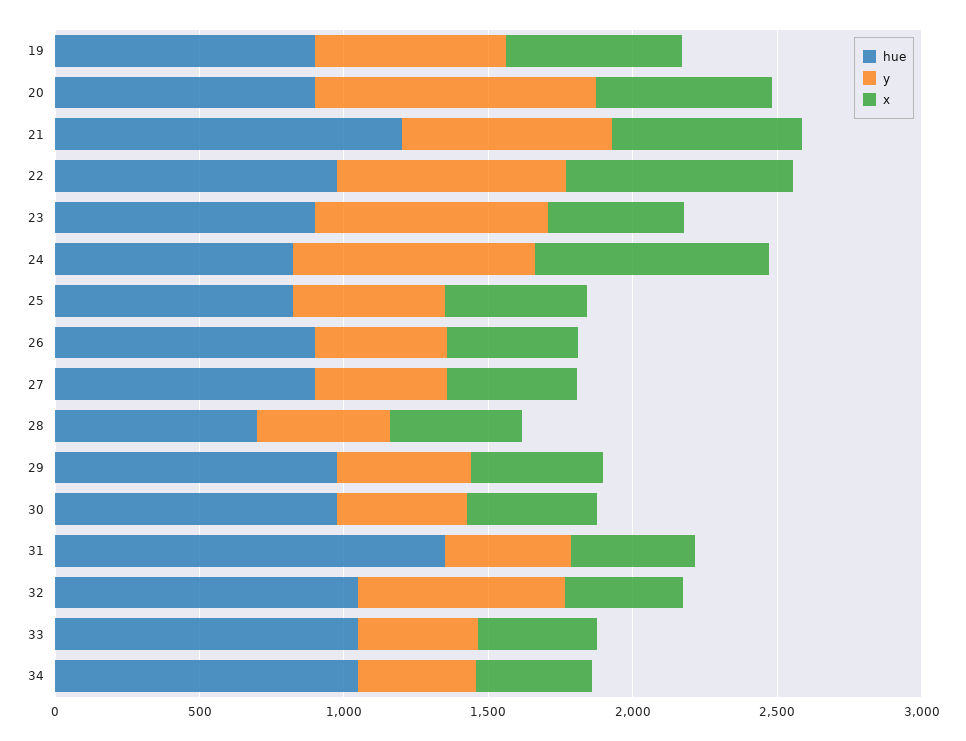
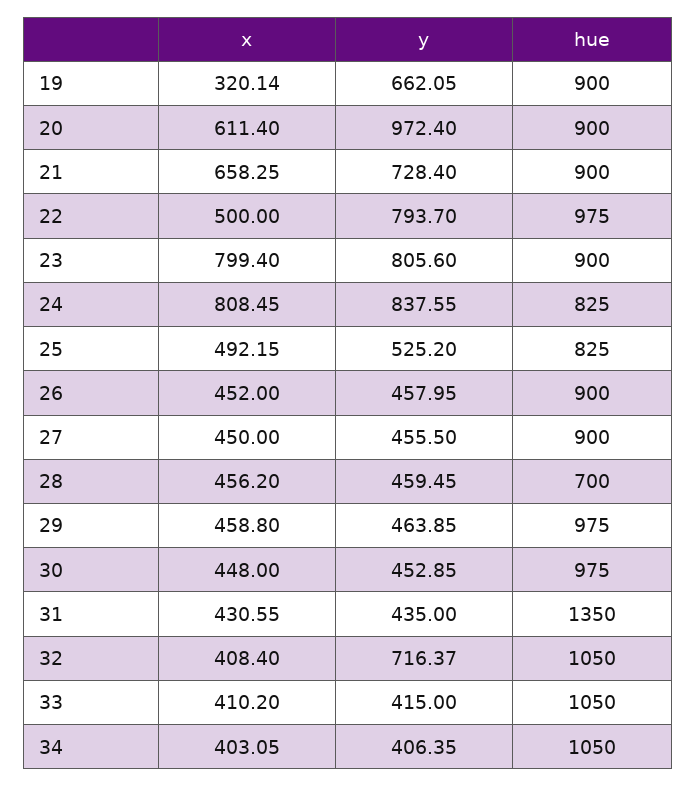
  {
    "hue": {
      "19": 900,
      "20": 900,
-     "21": 1200,
+     "21": 900,
      "22": 975,
      "23": 900,
      "24": 825,
      "25": 825,
      "26": 900,
      "27": 900,
      "28": 700,
      "29": 975,
      "30": 975,
      "31": 1350,
      "32": 1050,
      "33": 1050,
      "34": 1050
    },
    "y": {
      "19": 662.05,
      "20": 972.4,
      "21": 728.4,
      "22": 793.7,
      "23": 805.6,
      "24": 837.55,
      "25": 525.2,
      "26": 457.95,
      "27": 455.5,
      "28": 459.45,
      "29": 463.85,
      "30": 452.85,
      "31": 435,
      "32": 716.37,
      "33": 415,
      "34": 406.35
    },
    "x": {
-     "19": 600,
+     "19": 320.14,
      "20": 611.4,
      "21": 658.25,
-     "22": 800,
+     "22": 500,
-     "23": 500,
+     "23": 799.4,
      "24": 808.45,
      "25": 492.15,
      "26": 452,
      "27": 450,
      "28": 456.2,
      "29": 458.8,
      "30": 448,
      "31": 430.55,
      "32": 408.4,
      "33": 410.2,
      "34": 403.05
    }
  }

